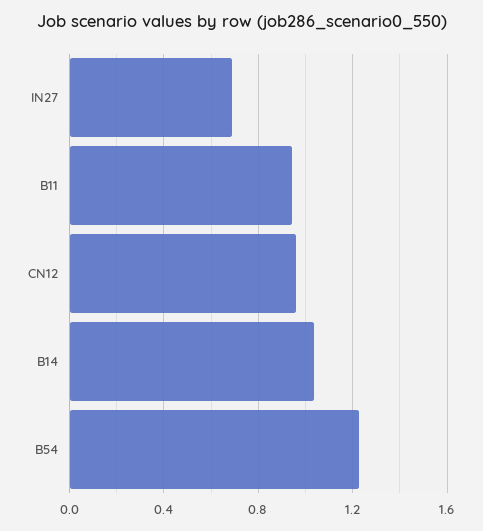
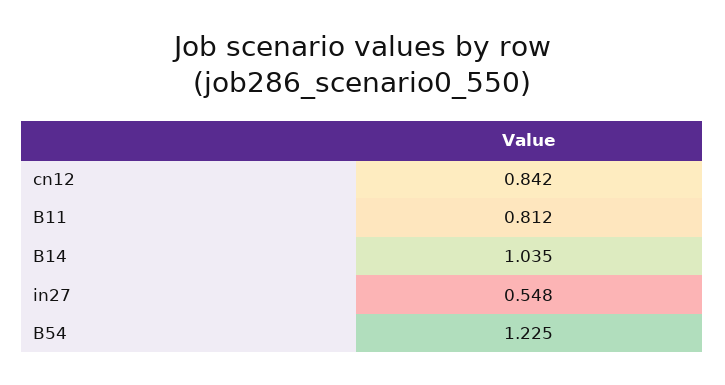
  {
-   "IN27": 0.7,
+   "IN27": 0.548,
-   "B11": 0.95,
+   "B11": 0.812,
-   "CN12": 0.95,
+   "CN12": 0.842,
    "B14": 1.035,
    "B54": 1.225
  }

